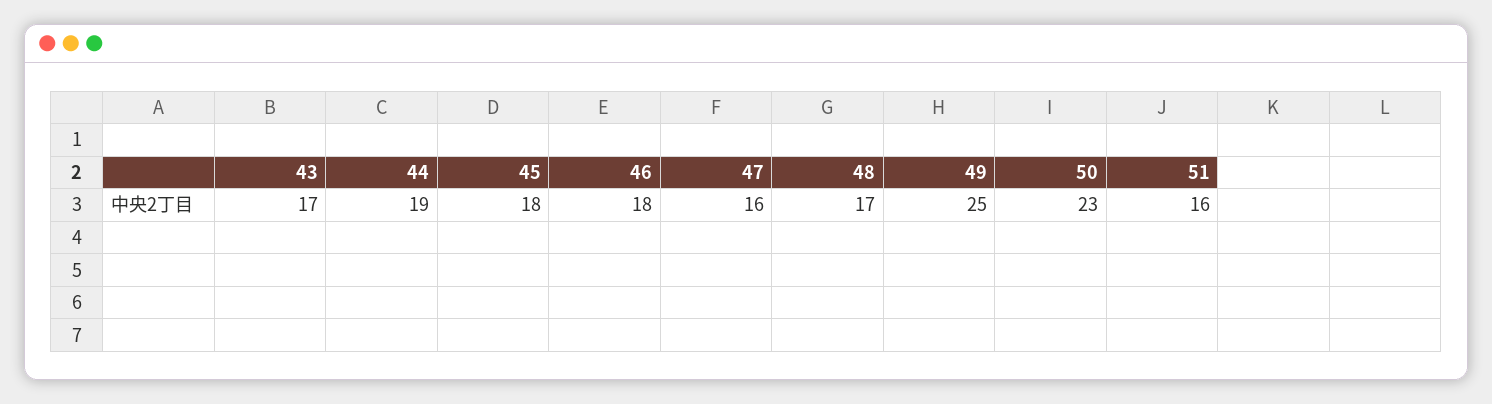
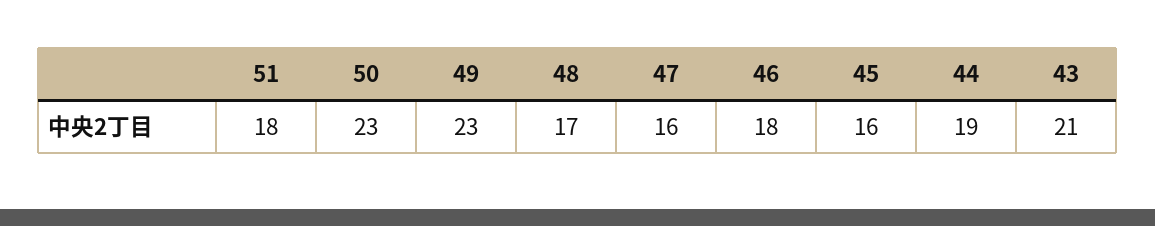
  {
-   "43": 17,
+   "43": 21,
    "44": 19,
-   "45": 18,
+   "45": 16,
    "46": 18,
    "47": 16,
    "48": 17,
-   "49": 25,
+   "49": 23,
    "50": 23,
-   "51": 16
+   "51": 18
  }

